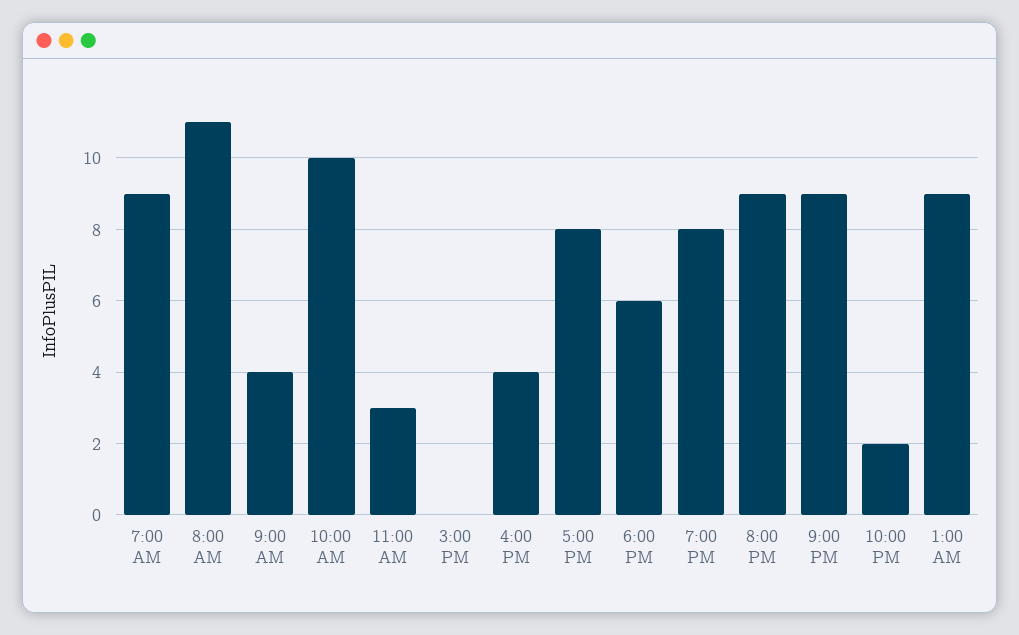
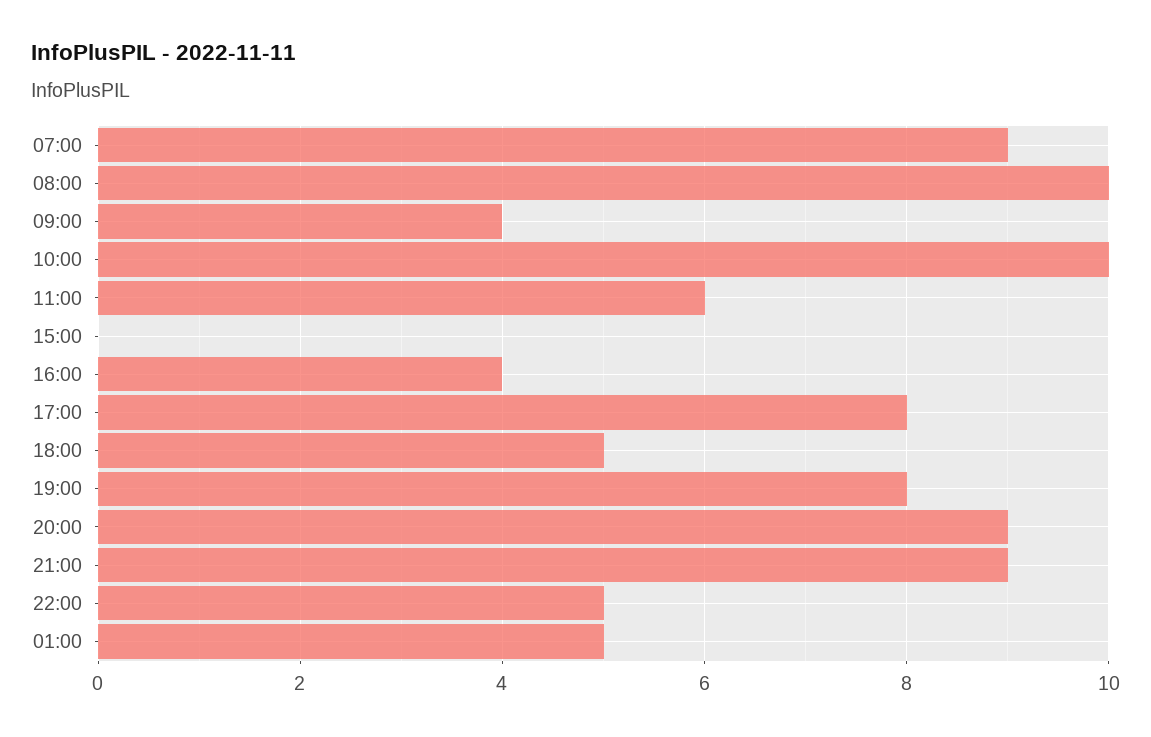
  {
    "7:00 AM": 9,
-   "8:00 AM": 11,
+   "8:00 AM": 10,
    "9:00 AM": 4,
    "10:00 AM": 10,
-   "11:00 AM": 3,
+   "11:00 AM": 6,
    "3:00 PM": 0,
    "4:00 PM": 4,
    "5:00 PM": 8,
-   "6:00 PM": 6,
+   "6:00 PM": 5,
    "7:00 PM": 8,
    "8:00 PM": 9,
    "9:00 PM": 9,
-   "10:00 PM": 2,
+   "10:00 PM": 5,
-   "1:00 AM": 9
+   "1:00 AM": 5
  }

